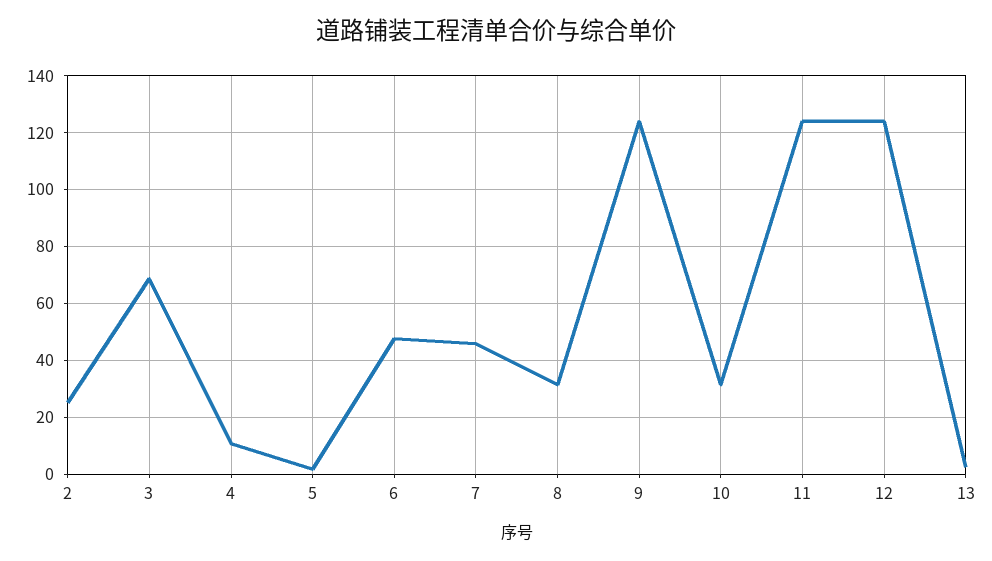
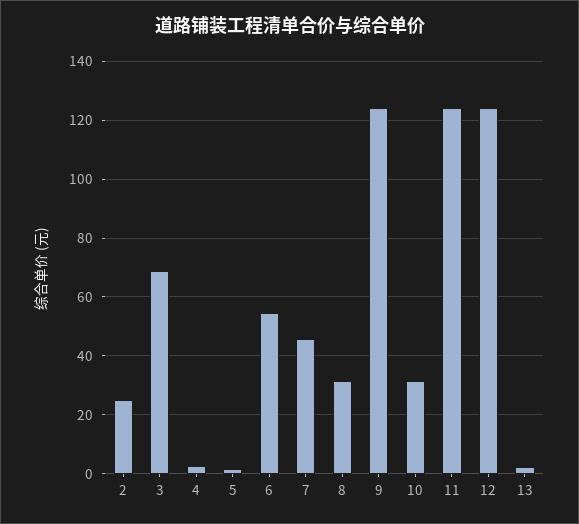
  {
    "2": 25,
    "3": 67.5,
-   "4": 10,
+   "4": 2.5,
    "5": 2.5,
-   "6": 47.5,
+   "6": 55,
    "7": 45,
    "8": 32.5,
    "9": 125,
    "10": 32.5,
    "11": 125,
    "12": 125,
    "13": 2.5
  }

